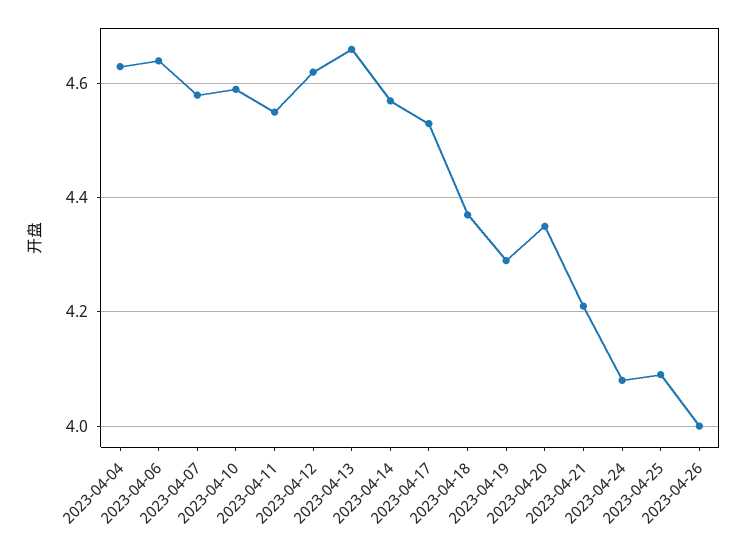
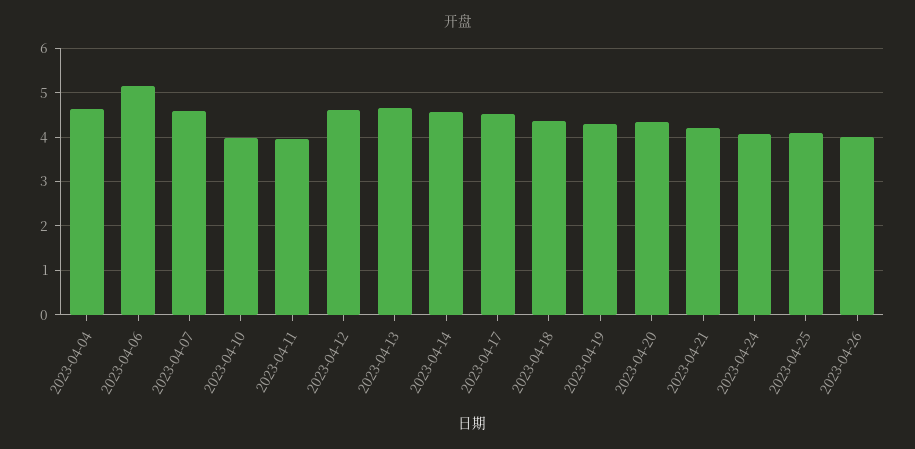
  {
    "2023-04-04": 4.65,
-   "2023-04-06": 4.65,
+   "2023-04-06": 5.2,
    "2023-04-07": 4.6,
-   "2023-04-10": 4.6,
+   "2023-04-10": 4,
-   "2023-04-11": 4.55,
+   "2023-04-11": 4,
    "2023-04-12": 4.6,
    "2023-04-13": 4.65,
    "2023-04-14": 4.55,
    "2023-04-17": 4.55,
    "2023-04-18": 4.35,
    "2023-04-19": 4.3,
    "2023-04-20": 4.35,
    "2023-04-21": 4.2,
    "2023-04-24": 4.1,
    "2023-04-25": 4.1,
    "2023-04-26": 4
  }

